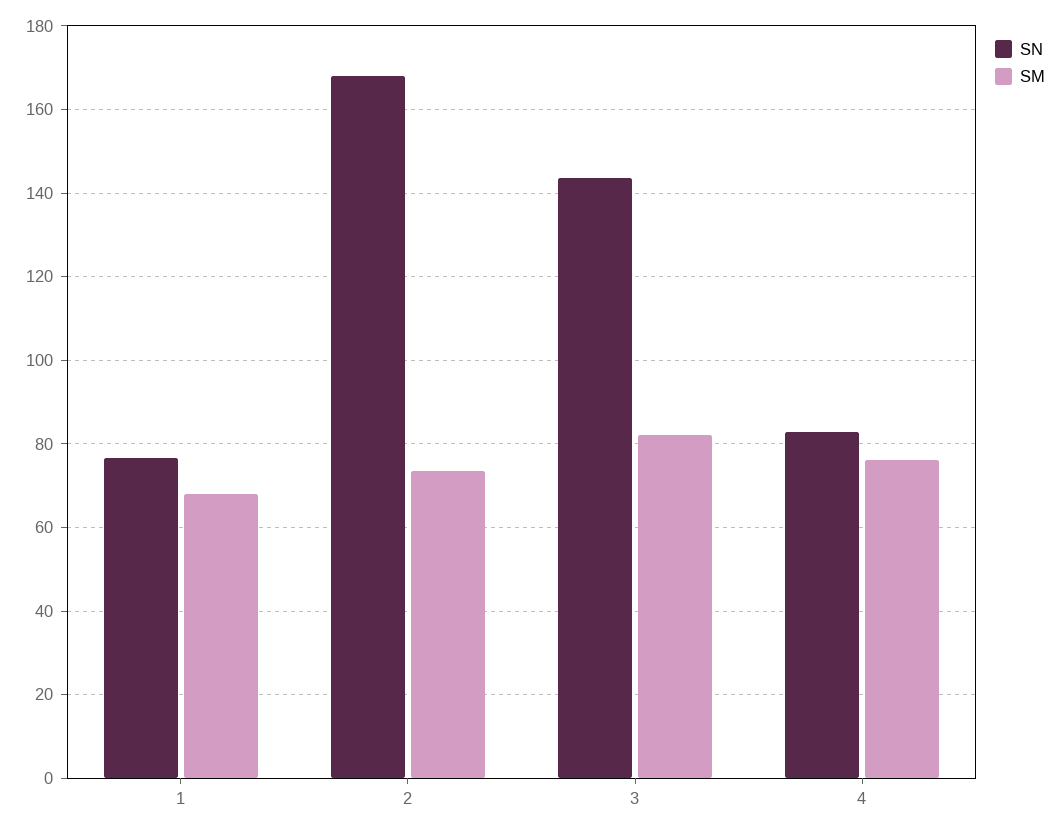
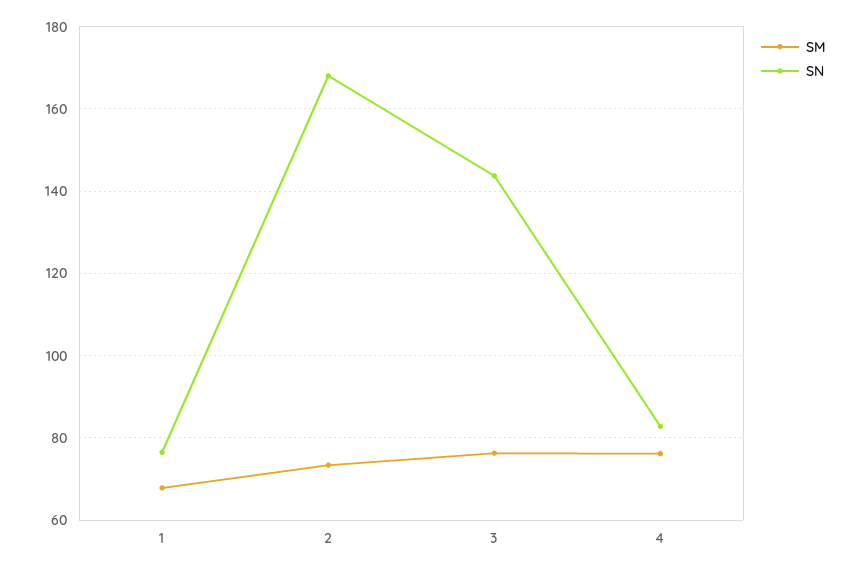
  {
    "SN": {
      "1": 76,
      "2": 168,
      "3": 144,
      "4": 82
    },
    "SM": {
      "1": 68,
      "2": 74,
-     "3": 82,
+     "3": 76,
      "4": 76
    }
  }

